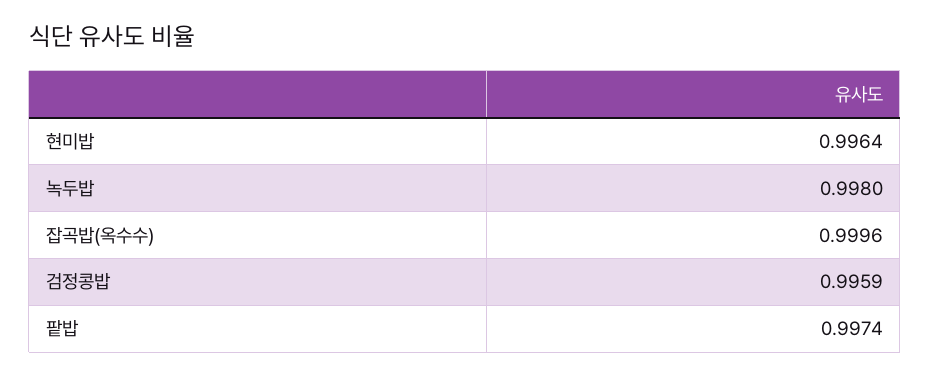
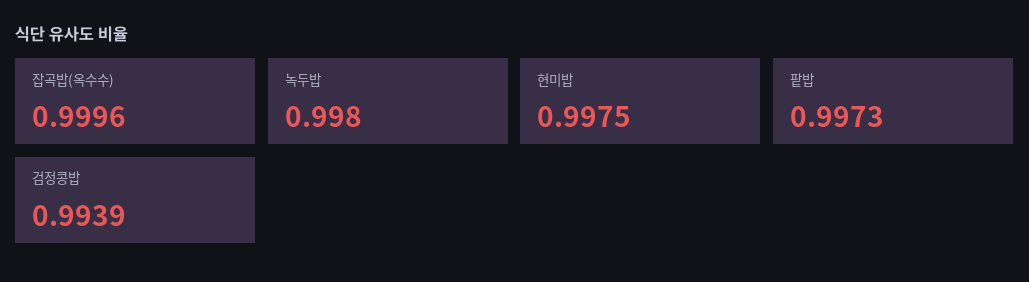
  {
-   "현미밥": 0.9964,
+   "현미밥": 0.9975,
    "녹두밥": 0.998,
    "잡곡밥(옥수수)": 0.9996,
-   "검정콩밥": 0.9959,
+   "검정콩밥": 0.9939,
-   "팥밥": 0.9974
+   "팥밥": 0.9973
  }

